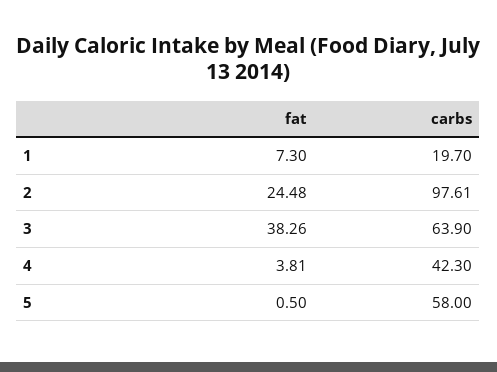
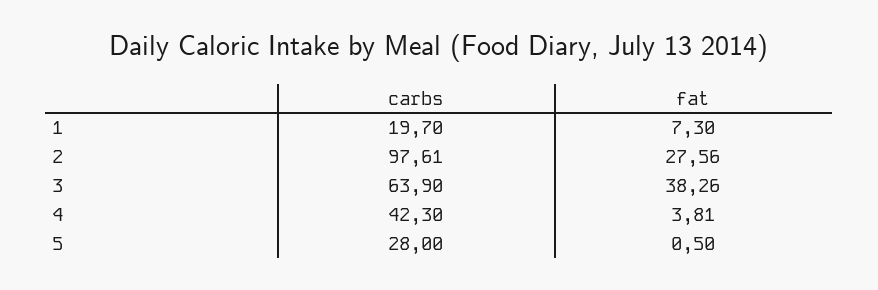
  {
    "fat": {
      "1": 7.3,
-     "2": 24.48,
+     "2": 27.56,
      "3": 38.26,
      "4": 3.81,
      "5": 0.5
    },
    "carbs": {
      "1": 19.7,
      "2": 97.61,
      "3": 63.9,
      "4": 42.3,
-     "5": 58
+     "5": 28
    }
  }

